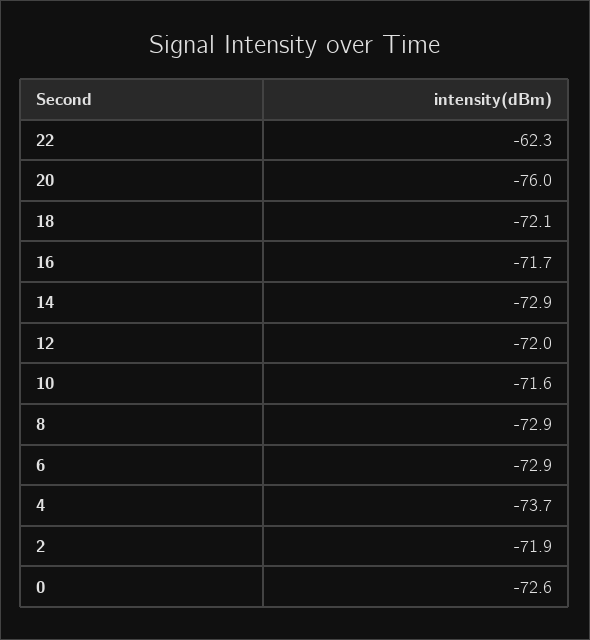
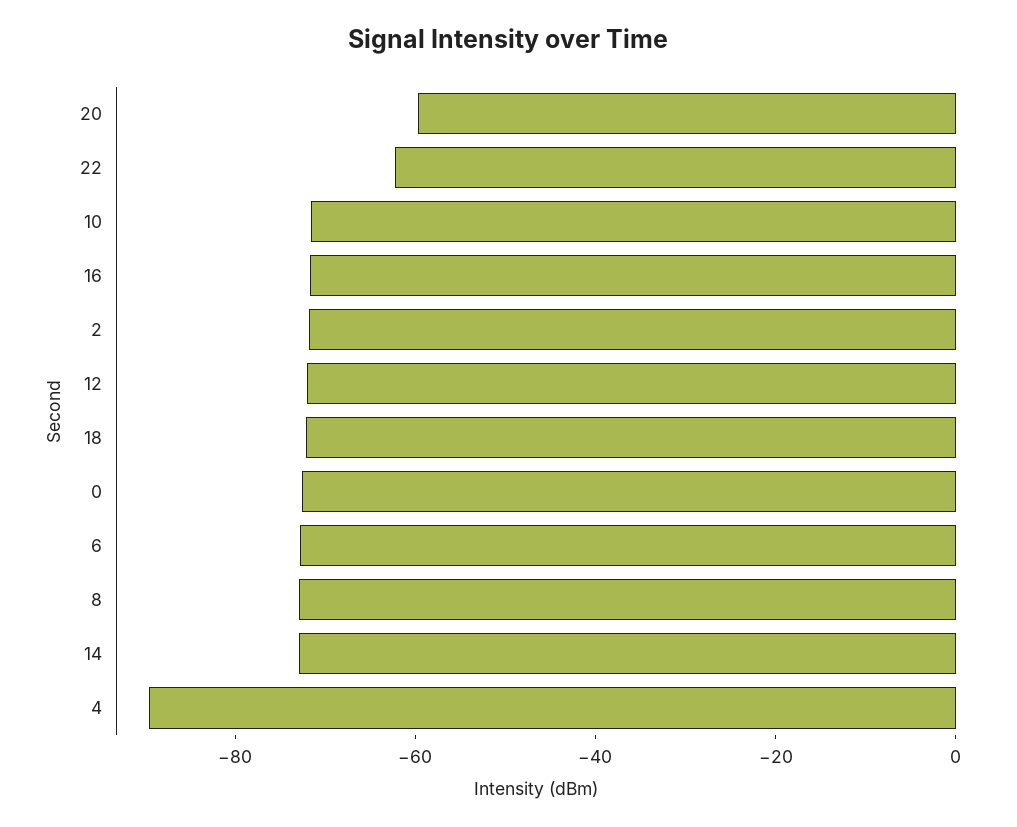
  {
    "22": -62.3,
-   "20": -76,
+   "20": -60,
    "18": -72.1,
    "16": -71.7,
    "14": -72.9,
    "12": -72,
    "10": -71.6,
    "8": -72.9,
    "6": -72.9,
-   "4": -73.7,
+   "4": -90,
    "2": -71.9,
    "0": -72.6
  }

